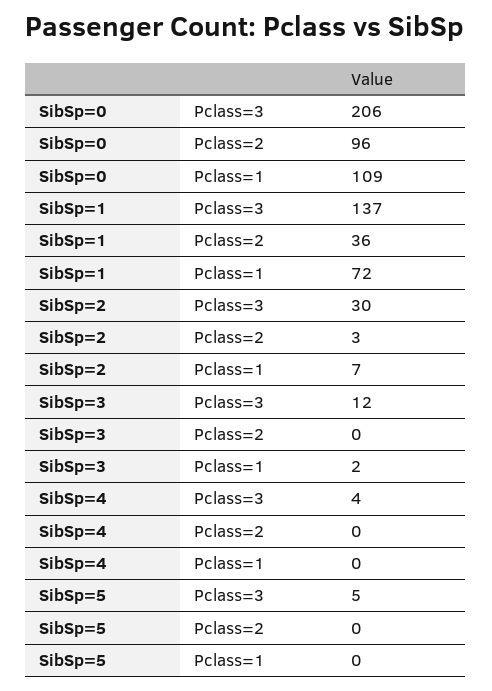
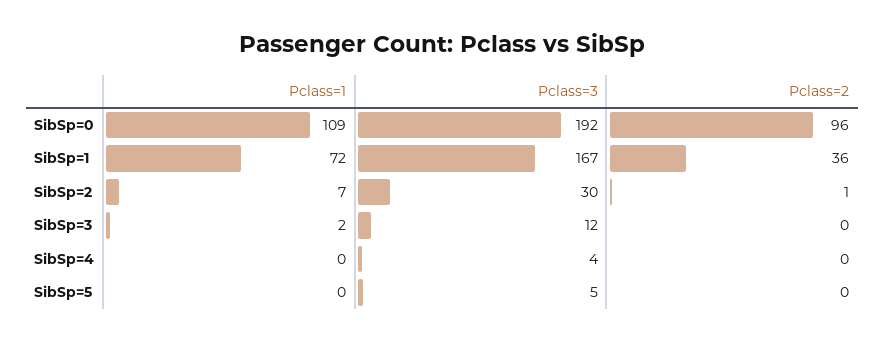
  {
    "SibSp=0": {
-     "Pclass=3": 206,
+     "Pclass=3": 192,
      "Pclass=2": 96,
      "Pclass=1": 109
    },
    "SibSp=1": {
-     "Pclass=3": 137,
+     "Pclass=3": 167,
      "Pclass=2": 36,
      "Pclass=1": 72
    },
    "SibSp=2": {
      "Pclass=3": 30,
-     "Pclass=2": 3,
+     "Pclass=2": 1,
      "Pclass=1": 7
    },
    "SibSp=3": {
      "Pclass=3": 12,
      "Pclass=2": 0,
      "Pclass=1": 2
    },
    "SibSp=4": {
      "Pclass=3": 4,
      "Pclass=2": 0,
      "Pclass=1": 0
    },
    "SibSp=5": {
      "Pclass=3": 5,
      "Pclass=2": 0,
      "Pclass=1": 0
    }
  }

